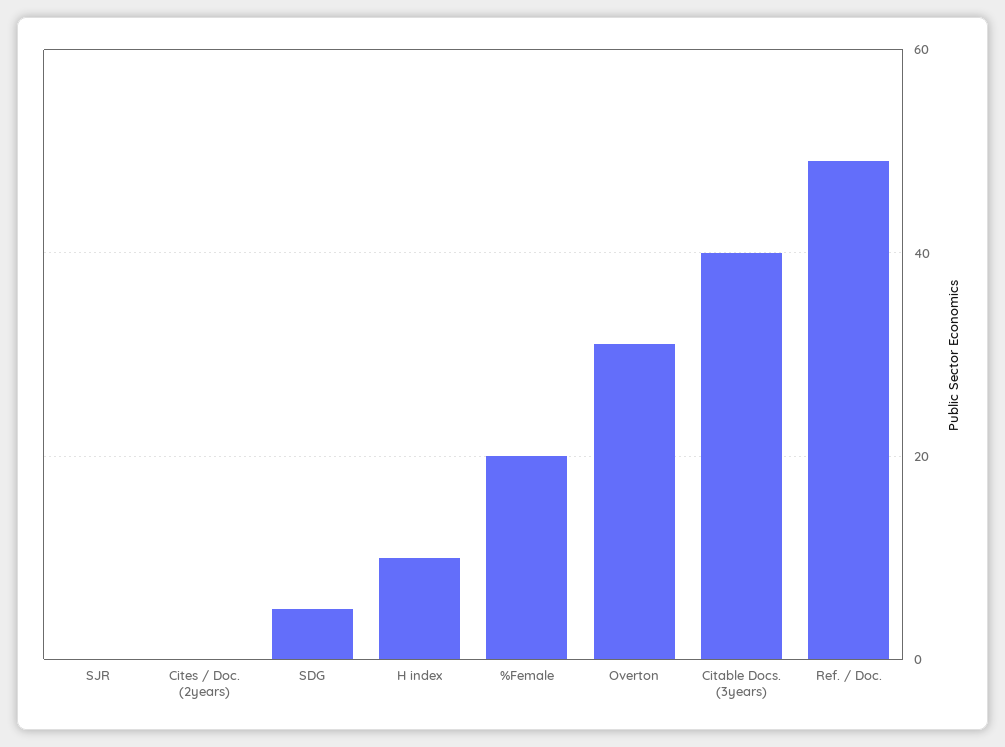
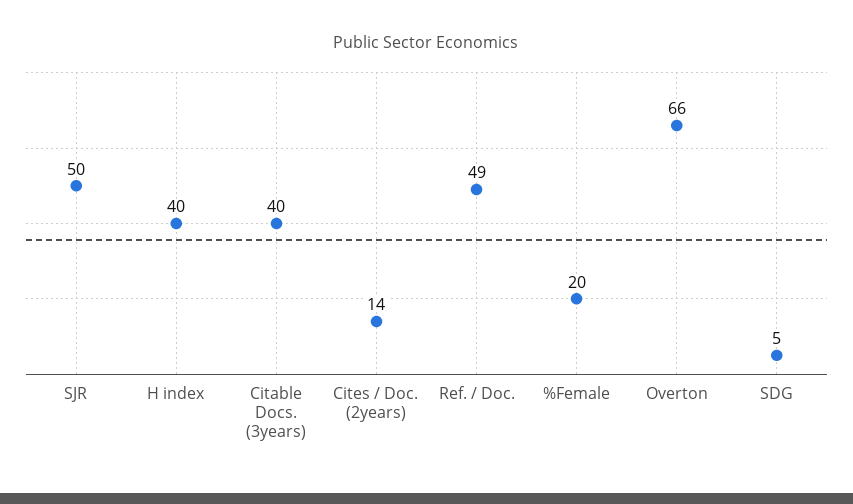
  {
-   "SJR": 0,
+   "SJR": 50,
-   "Cites / Doc. (2years)": 0,
+   "Cites / Doc. (2years)": 14,
    "SDG": 5,
-   "H index": 10,
+   "H index": 40,
    "%Female": 20,
-   "Overton": 30,
+   "Overton": 66,
    "Citable Docs. (3years)": 40,
    "Ref. / Doc.": 49
  }

